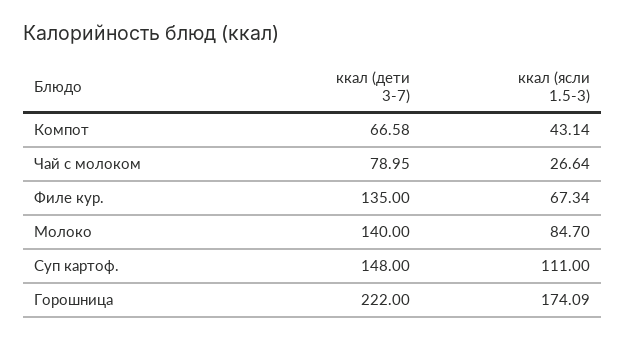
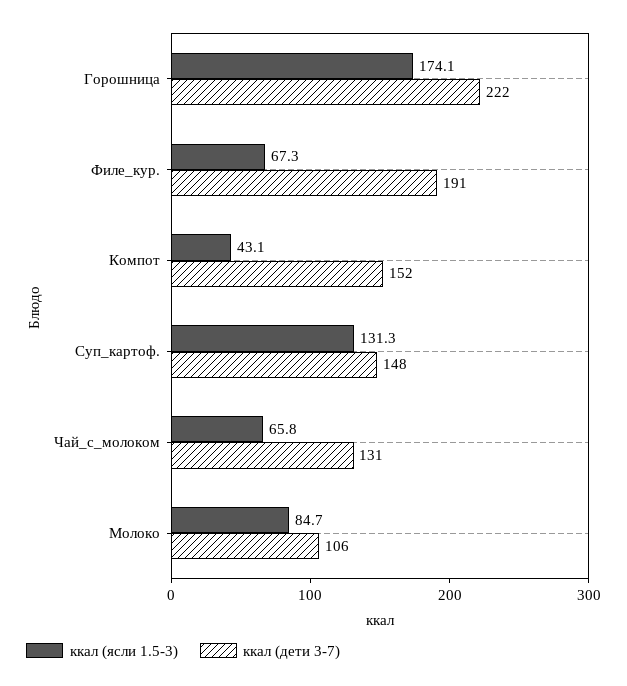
  {
    "ккал (дети 3-7)": {
-     "Компот": 66.58,
+     "Компот": 152,
-     "Чай с молоком": 78.95,
+     "Чай с молоком": 131,
-     "Филе кур.": 135,
+     "Филе кур.": 191,
-     "Молоко": 140,
+     "Молоко": 106,
      "Суп картоф.": 148,
      "Горошница": 222
    },
    "ккал (ясли 1.5-3)": {
      "Компот": 43.14,
-     "Чай с молоком": 26.64,
+     "Чай с молоком": 65.8,
      "Филе кур.": 67.34,
      "Молоко": 84.7,
-     "Суп картоф.": 111,
+     "Суп картоф.": 131.3,
      "Горошница": 174.09
    }
  }

